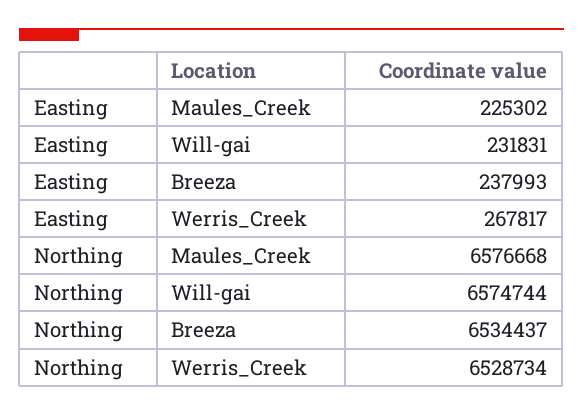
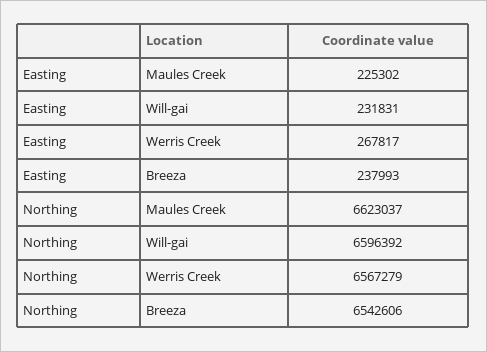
  {
    "Easting": {
      "Maules_Creek": 225302,
      "Will-gai": 231831,
      "Breeza": 237993,
      "Werris_Creek": 267817
    },
    "Northing": {
-     "Maules_Creek": 6576668,
+     "Maules_Creek": 6623037,
-     "Will-gai": 6574744,
+     "Will-gai": 6596392,
-     "Breeza": 6534437,
+     "Breeza": 6542606,
-     "Werris_Creek": 6528734
+     "Werris_Creek": 6567279
    }
  }

